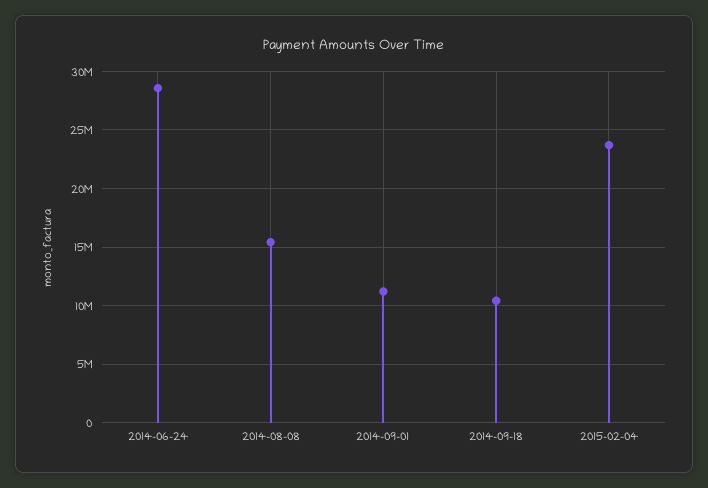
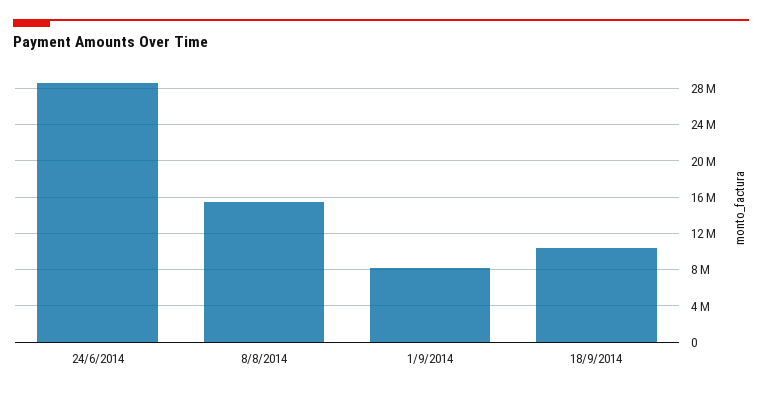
  {
    "2014-06-24": 29000000,
    "2014-08-08": 15000000,
-   "2014-09-01": 11000000,
+   "2014-09-01": 8000000,
-   "2014-09-18": 10000000,
+   "2014-09-18": 10000000
-   "2015-02-04": 24000000
  }

